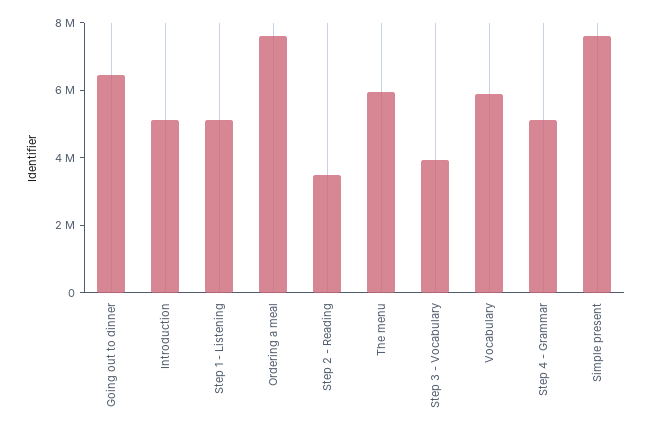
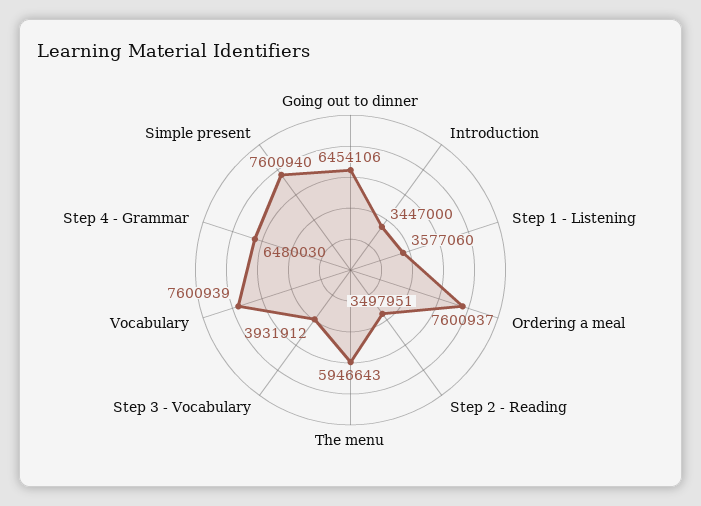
  {
    "Going out to dinner": 6454106,
-   "Introduction": 5000000,
+   "Introduction": 3447000,
-   "Step 1 - Listening": 5000000,
+   "Step 1 - Listening": 3577060,
    "Ordering a meal": 7600937,
    "Step 2 - Reading": 3497951,
    "The menu": 5946643,
    "Step 3 - Vocabulary": 3931912,
-   "Vocabulary": 6000000,
+   "Vocabulary": 7600939,
-   "Step 4 - Grammar": 5000000,
+   "Step 4 - Grammar": 6480030,
    "Simple present": 7600940
  }

